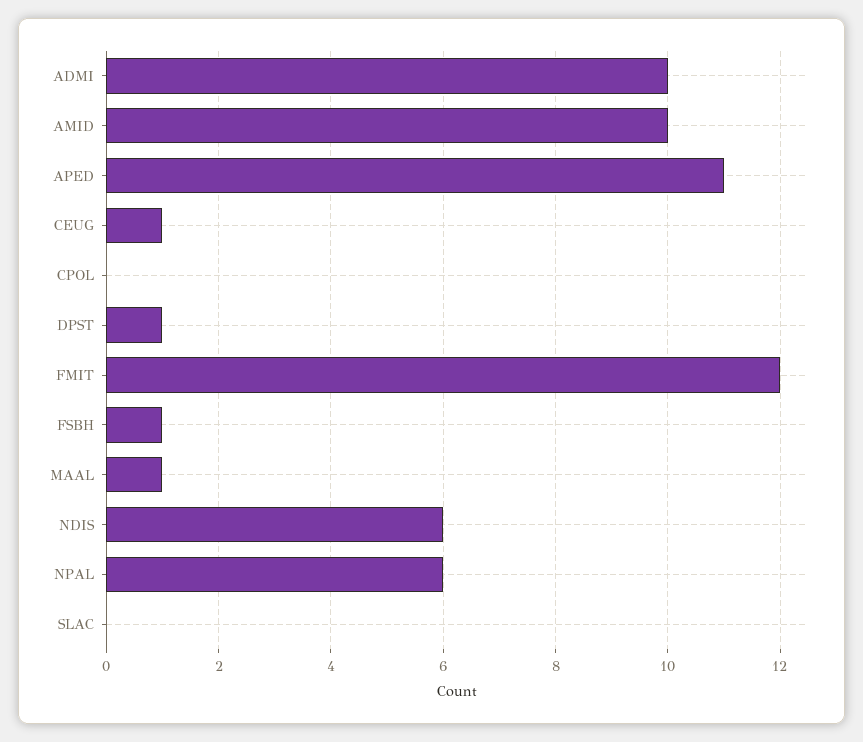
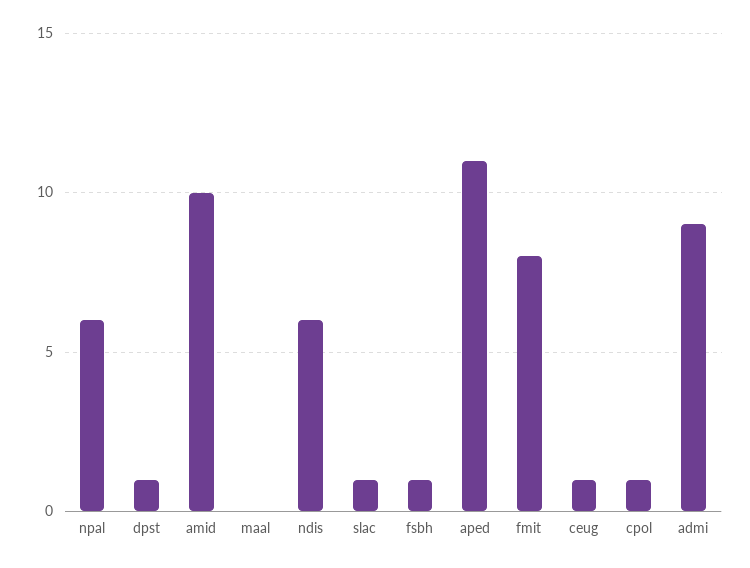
  {
-   "ADMI": 10,
+   "ADMI": 9,
    "AMID": 10,
    "APED": 11,
    "CEUG": 1,
-   "CPOL": 0,
+   "CPOL": 1,
    "DPST": 1,
-   "FMIT": 12,
+   "FMIT": 8,
    "FSBH": 1,
-   "MAAL": 1,
+   "MAAL": 0,
    "NDIS": 6,
    "NPAL": 6,
-   "SLAC": 0
+   "SLAC": 1
  }

